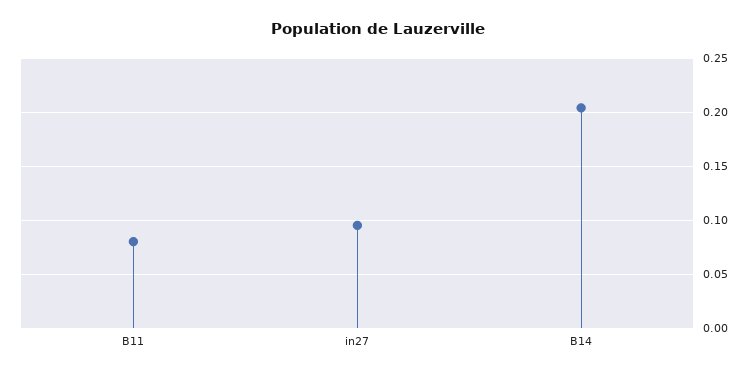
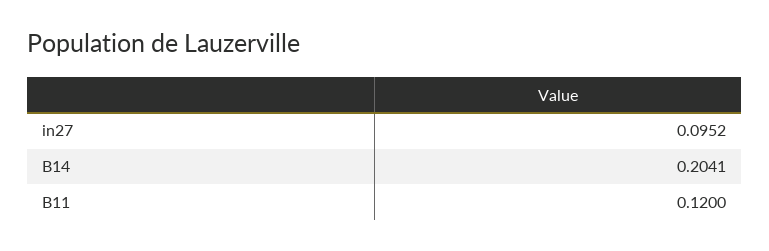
  {
-   "B11": 0.08,
+   "B11": 0.12,
    "in27": 0.0952,
    "B14": 0.2041
  }

